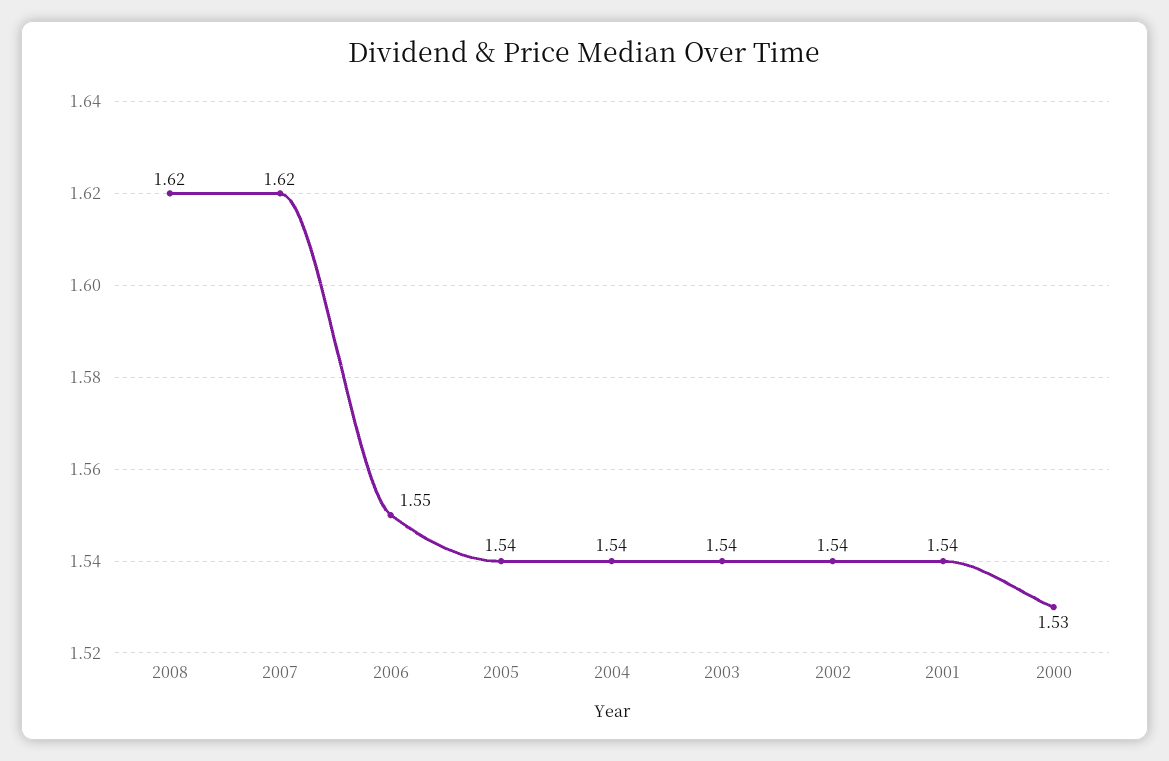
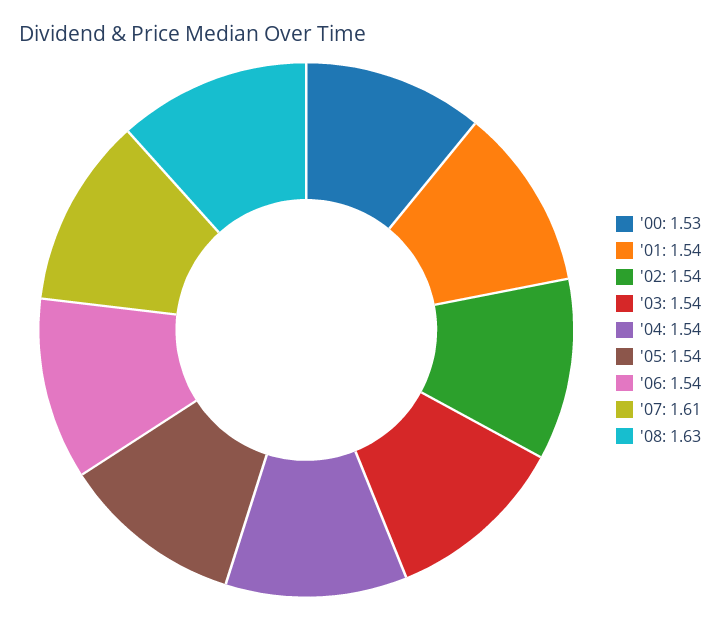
  {
-   "2008": 1.62,
+   "2008": 1.63,
-   "2007": 1.62,
+   "2007": 1.61,
-   "2006": 1.55,
+   "2006": 1.54,
    "2005": 1.54,
    "2004": 1.54,
    "2003": 1.54,
    "2002": 1.54,
    "2001": 1.54,
    "2000": 1.53
  }

